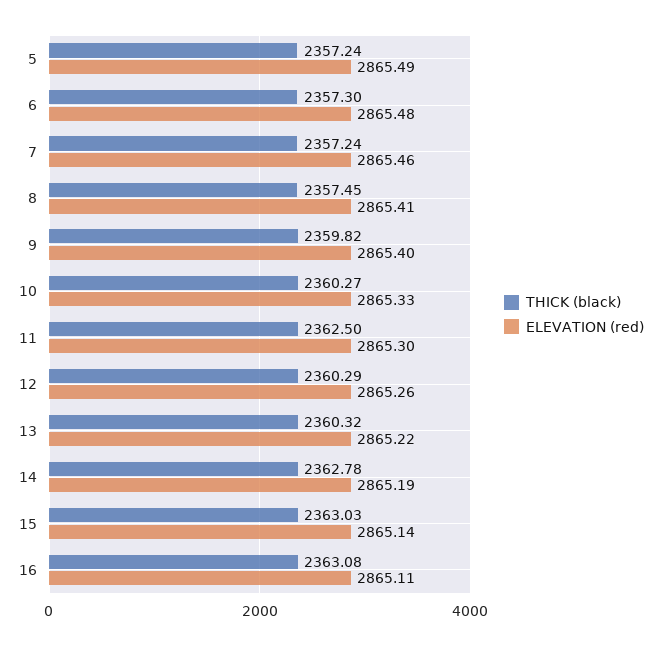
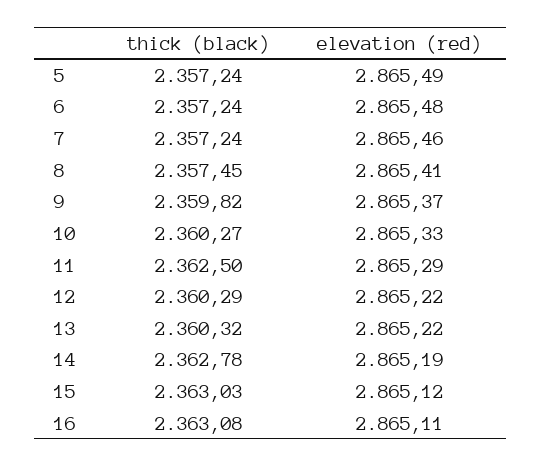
  {
    "THICK (black)": {
      "5": 2357.24,
-     "6": 2357.3,
+     "6": 2357.24,
      "7": 2357.24,
      "8": 2357.45,
      "9": 2359.82,
      "10": 2360.27,
      "11": 2362.5,
      "12": 2360.29,
      "13": 2360.32,
      "14": 2362.78,
      "15": 2363.03,
      "16": 2363.08
    },
    "ELEVATION (red)": {
      "5": 2865.49,
      "6": 2865.48,
      "7": 2865.46,
      "8": 2865.41,
-     "9": 2865.4,
+     "9": 2865.37,
      "10": 2865.33,
-     "11": 2865.3,
+     "11": 2865.29,
-     "12": 2865.26,
+     "12": 2865.22,
      "13": 2865.22,
      "14": 2865.19,
-     "15": 2865.14,
+     "15": 2865.12,
      "16": 2865.11
    }
  }

